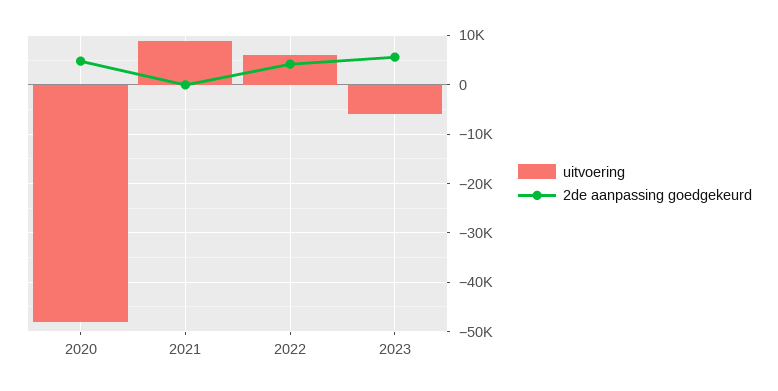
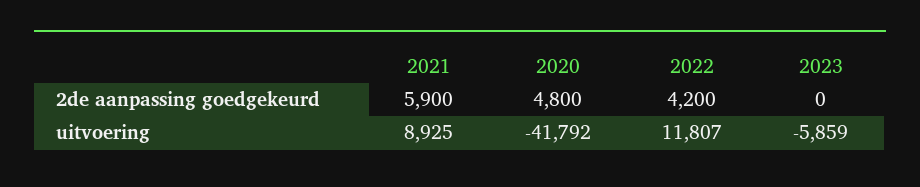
  {
    "uitvoering": {
-     "2020": -48000,
+     "2020": -41792,
      "2021": 8925,
-     "2022": 6000,
+     "2022": 11807,
      "2023": -5859
    },
    "2de aanpassing goedgekeurd": {
      "2020": 4800,
-     "2021": 0,
+     "2021": 5900,
      "2022": 4200,
-     "2023": 6000
+     "2023": 0
    }
  }

